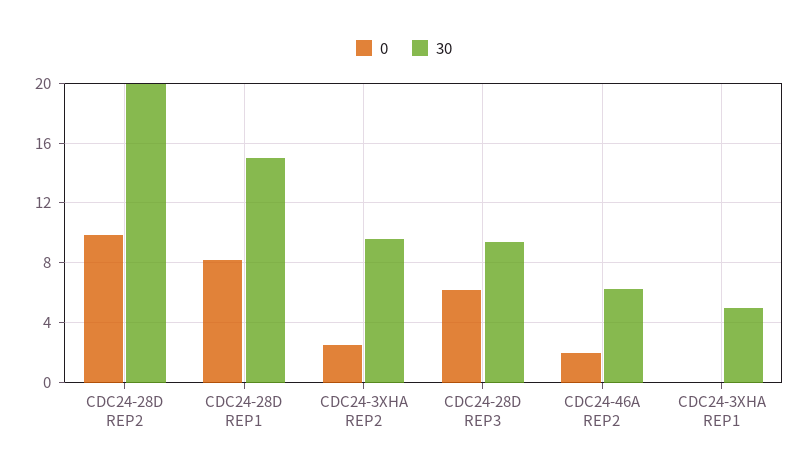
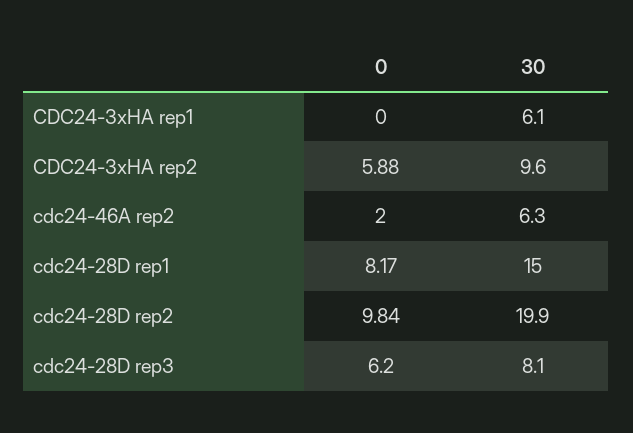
  {
    "0": {
      "CDC24-28D REP2": 9.84,
      "CDC24-28D REP1": 8.17,
-     "CDC24-3XHA REP2": 2.5,
+     "CDC24-3XHA REP2": 5.88,
      "CDC24-28D REP3": 6.2,
      "CDC24-46A REP2": 2,
      "CDC24-3XHA REP1": 0
    },
    "30": {
      "CDC24-28D REP2": 19.9,
      "CDC24-28D REP1": 15,
      "CDC24-3XHA REP2": 9.6,
-     "CDC24-28D REP3": 9.5,
+     "CDC24-28D REP3": 8.1,
      "CDC24-46A REP2": 6.3,
-     "CDC24-3XHA REP1": 5
+     "CDC24-3XHA REP1": 6.1
    }
  }

